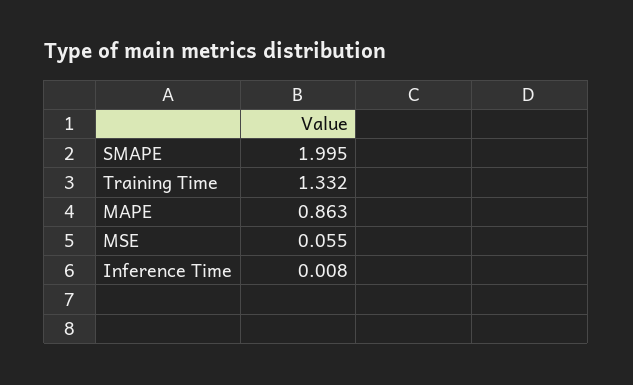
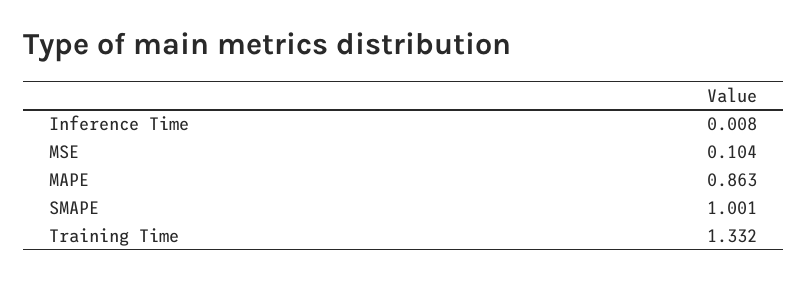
  {
-   "SMAPE": 1.995,
+   "SMAPE": 1.001,
    "Training Time": 1.332,
    "MAPE": 0.863,
-   "MSE": 0.055,
+   "MSE": 0.104,
    "Inference Time": 0.008
  }

